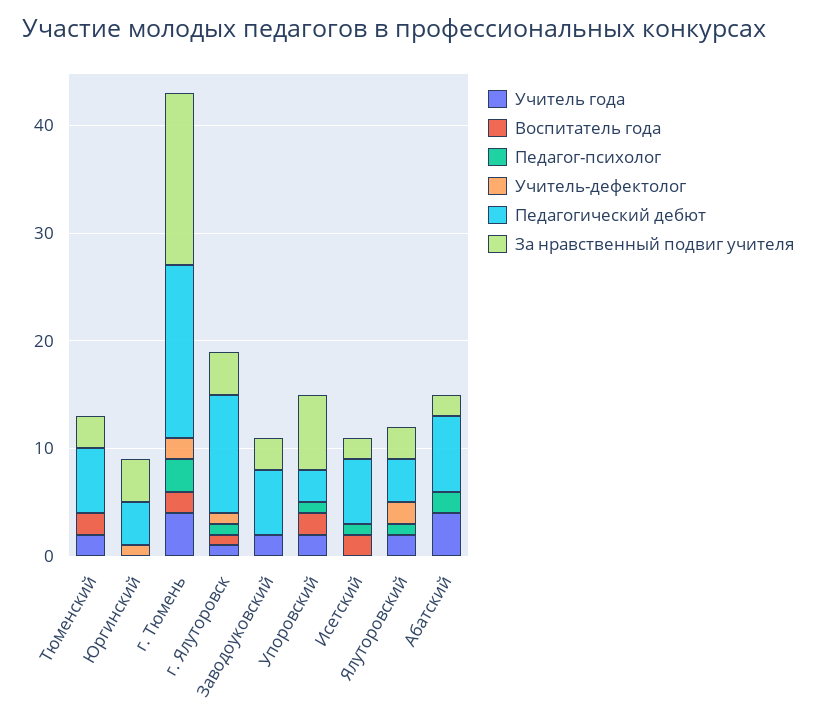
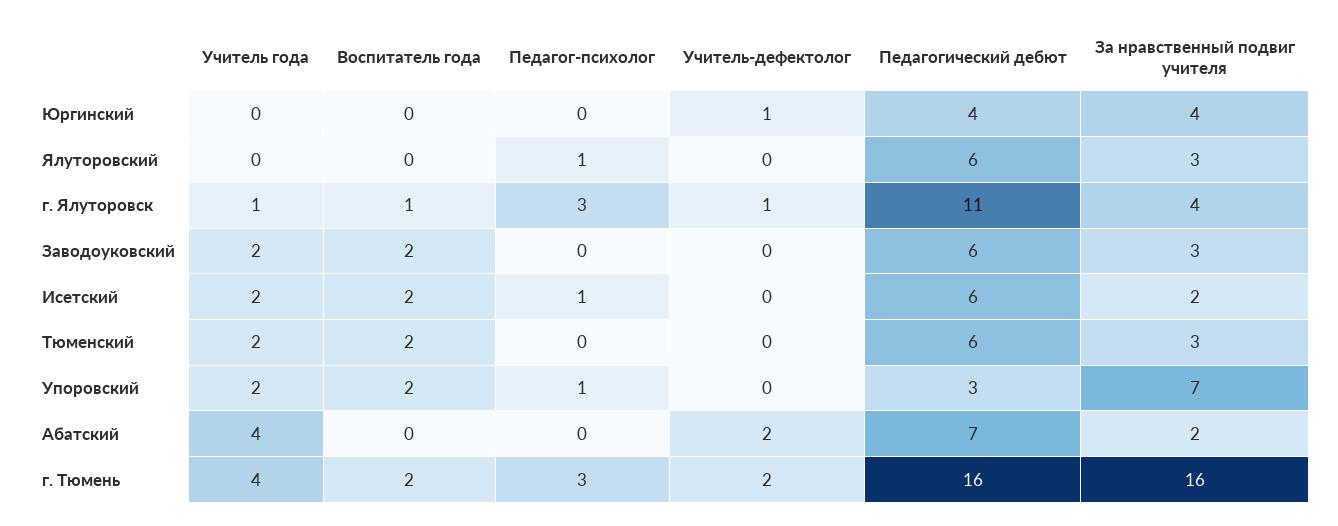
  {
    "Учитель года": {
      "Тюменский": 2,
      "Юргинский": 0,
      "г. Тюмень": 4,
      "г. Ялуторовск": 1,
      "Заводоуковский": 2,
      "Упоровский": 2,
-     "Исетский": 0,
+     "Исетский": 2,
-     "Ялуторовский": 2,
+     "Ялуторовский": 0,
      "Абатский": 4
    },
    "Воспитатель года": {
      "Тюменский": 2,
      "Юргинский": 0,
      "г. Тюмень": 2,
      "г. Ялуторовск": 1,
-     "Заводоуковский": 0,
+     "Заводоуковский": 2,
      "Упоровский": 2,
      "Исетский": 2,
      "Ялуторовский": 0,
      "Абатский": 0
    },
    "Педагог-психолог": {
      "Тюменский": 0,
      "Юргинский": 0,
      "г. Тюмень": 3,
-     "г. Ялуторовск": 1,
+     "г. Ялуторовск": 3,
      "Заводоуковский": 0,
      "Упоровский": 1,
      "Исетский": 1,
      "Ялуторовский": 1,
-     "Абатский": 2
+     "Абатский": 0
    },
    "Учитель-дефектолог": {
      "Тюменский": 0,
      "Юргинский": 1,
      "г. Тюмень": 2,
      "г. Ялуторовск": 1,
      "Заводоуковский": 0,
      "Упоровский": 0,
      "Исетский": 0,
-     "Ялуторовский": 2,
+     "Ялуторовский": 0,
-     "Абатский": 0
+     "Абатский": 2
    },
    "Педагогический дебют": {
      "Тюменский": 6,
      "Юргинский": 4,
      "г. Тюмень": 16,
      "г. Ялуторовск": 11,
      "Заводоуковский": 6,
      "Упоровский": 3,
      "Исетский": 6,
-     "Ялуторовский": 4,
+     "Ялуторовский": 6,
      "Абатский": 7
    },
    "За нравственный подвиг учителя": {
      "Тюменский": 3,
      "Юргинский": 4,
      "г. Тюмень": 16,
      "г. Ялуторовск": 4,
      "Заводоуковский": 3,
      "Упоровский": 7,
      "Исетский": 2,
      "Ялуторовский": 3,
      "Абатский": 2
    }
  }

